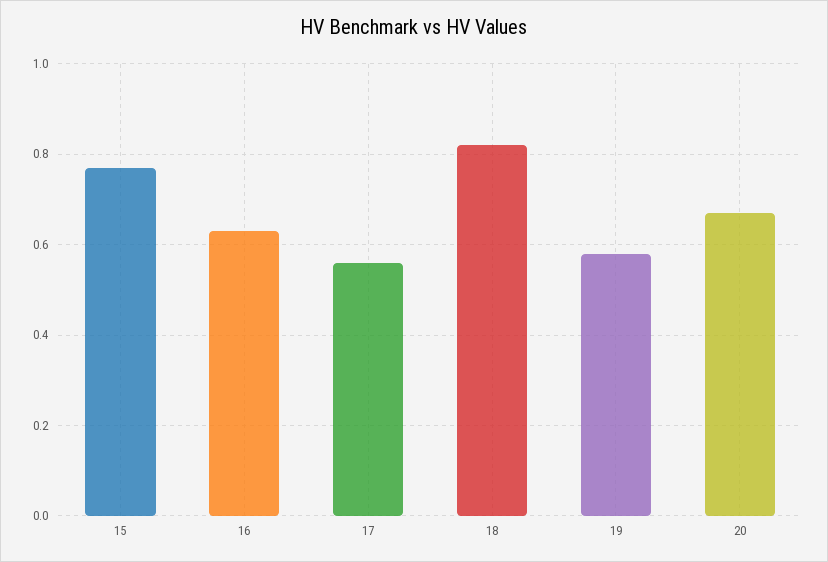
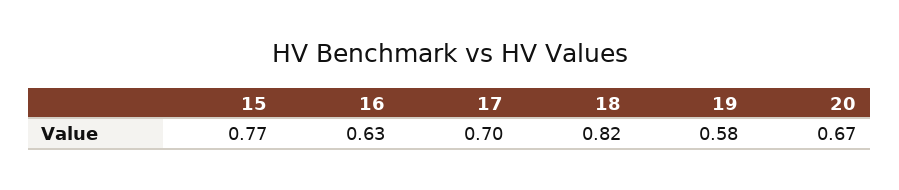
  {
    "15": 0.77,
    "16": 0.63,
-   "17": 0.55,
+   "17": 0.7,
    "18": 0.82,
    "19": 0.58,
    "20": 0.67
  }

